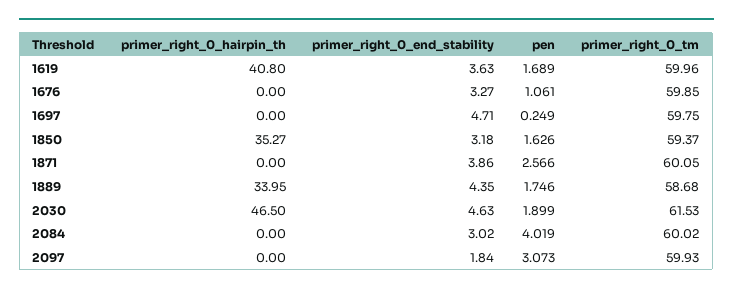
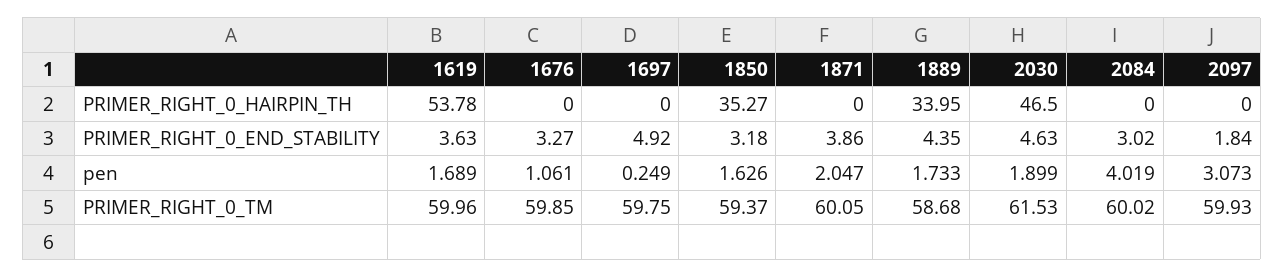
  {
    "primer_right_0_hairpin_th": {
-     "1619": 40.8,
+     "1619": 53.78,
      "1676": 0,
      "1697": 0,
      "1850": 35.27,
      "1871": 0,
      "1889": 33.95,
      "2030": 46.5,
      "2084": 0,
      "2097": 0
    },
    "primer_right_0_end_stability": {
      "1619": 3.63,
      "1676": 3.27,
-     "1697": 4.71,
+     "1697": 4.92,
      "1850": 3.18,
      "1871": 3.86,
      "1889": 4.35,
      "2030": 4.63,
      "2084": 3.02,
      "2097": 1.84
    },
    "pen": {
      "1619": 1.689,
      "1676": 1.061,
      "1697": 0.249,
      "1850": 1.626,
-     "1871": 2.566,
+     "1871": 2.047,
-     "1889": 1.746,
+     "1889": 1.733,
      "2030": 1.899,
      "2084": 4.019,
      "2097": 3.073
    },
    "primer_right_0_tm": {
      "1619": 59.96,
      "1676": 59.85,
      "1697": 59.75,
      "1850": 59.37,
      "1871": 60.05,
      "1889": 58.68,
      "2030": 61.53,
      "2084": 60.02,
      "2097": 59.93
    }
  }

